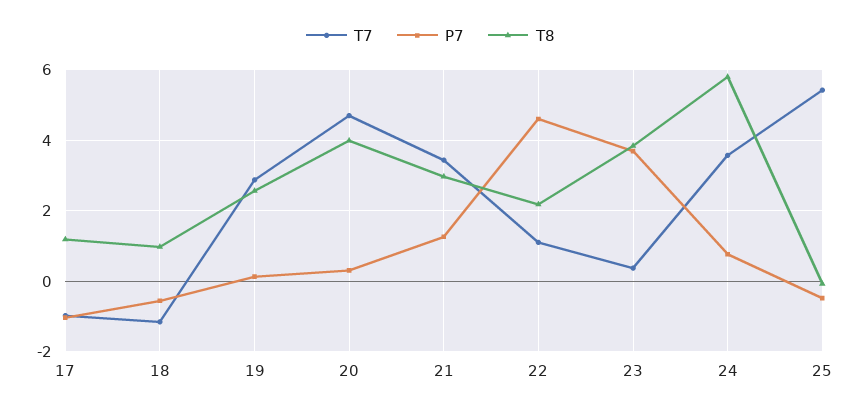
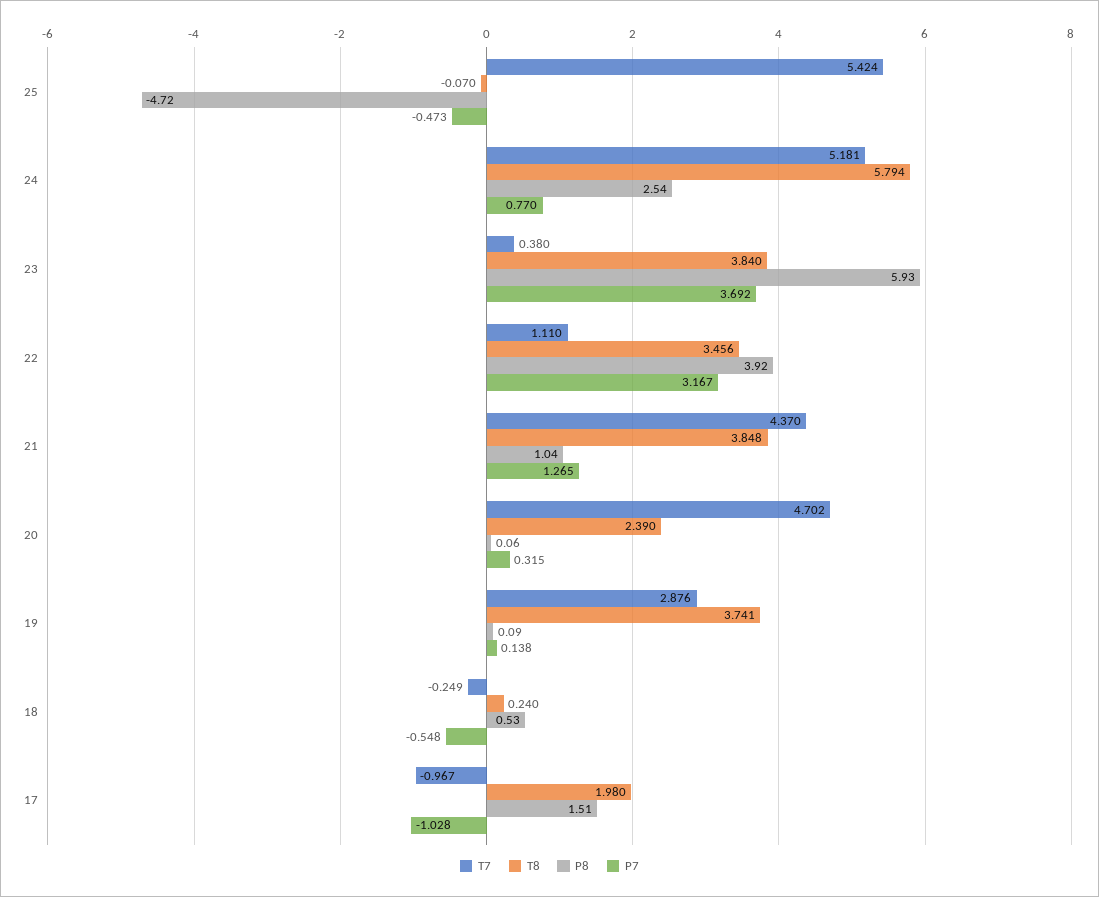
  {
    "T7": {
      "17": -0.967,
-     "18": -1.2,
+     "18": -0.249,
      "19": 2.876,
      "20": 4.702,
-     "21": 3.4,
+     "21": 4.37,
      "22": 1.11,
      "23": 0.38,
-     "24": 3.6,
+     "24": 5.181,
      "25": 5.424
    },
    "P7": {
      "17": -1.028,
      "18": -0.548,
      "19": 0.138,
      "20": 0.315,
      "21": 1.265,
-     "22": 4.6,
+     "22": 3.167,
      "23": 3.692,
      "24": 0.77,
      "25": -0.473
    },
    "T8": {
-     "17": 1.2,
+     "17": 1.98,
-     "18": 1,
+     "18": 0.24,
-     "19": 2.6,
+     "19": 3.741,
-     "20": 4,
+     "20": 2.39,
-     "21": 3,
+     "21": 3.848,
-     "22": 2.2,
+     "22": 3.456,
      "23": 3.84,
      "24": 5.794,
      "25": -0.07
-   }
+   },
+   "P8": {
+     "25": -4.72,
+     "24": 2.54,
+     "23": 5.93,
+     "22": 3.92,
+     "21": 1.04,
+     "20": 0.06,
+     "19": 0.09,
+     "18": 0.53,
+     "17": 1.51
+   }
  }

